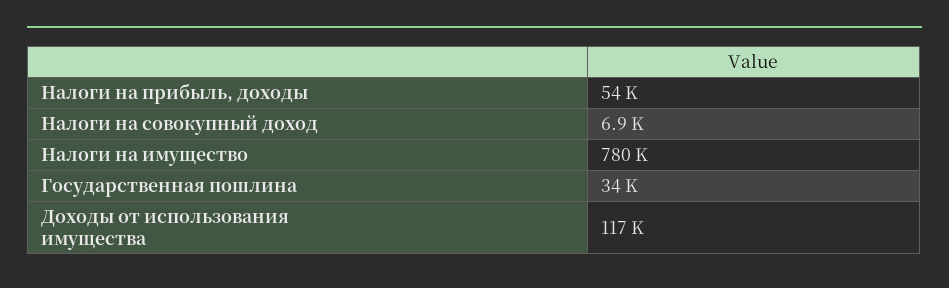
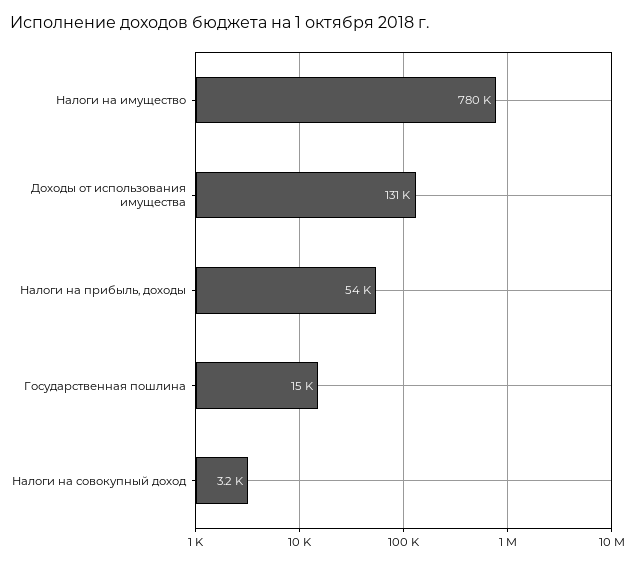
  {
    "Налоги на прибыль, доходы": 54000,
-   "Налоги на совокупный доход": 6900,
+   "Налоги на совокупный доход": 3200,
    "Налоги на имущество": 780000,
-   "Государственная пошлина": 34000,
+   "Государственная пошлина": 15000,
-   "Доходы от использования имущества": 117000
+   "Доходы от использования имущества": 131000
  }

